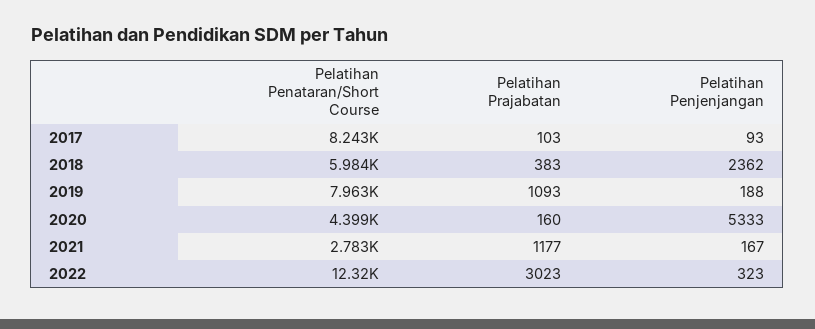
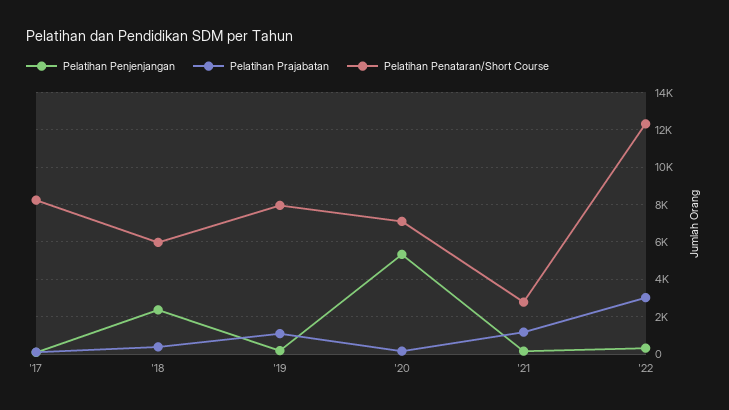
  {
    "Pelatihan Penataran/Short Course": {
      "2017": 8243,
      "2018": 5984,
      "2019": 7963,
-     "2020": 4399,
+     "2020": 7000,
      "2021": 2783,
      "2022": 12320
    },
    "Pelatihan Prajabatan": {
      "2017": 103,
      "2018": 383,
      "2019": 1093,
      "2020": 160,
      "2021": 1177,
      "2022": 3023
    },
    "Pelatihan Penjenjangan": {
      "2017": 93,
      "2018": 2362,
      "2019": 188,
      "2020": 5333,
      "2021": 167,
      "2022": 323
    }
  }

